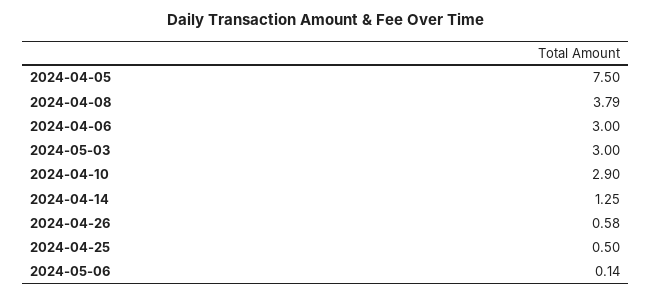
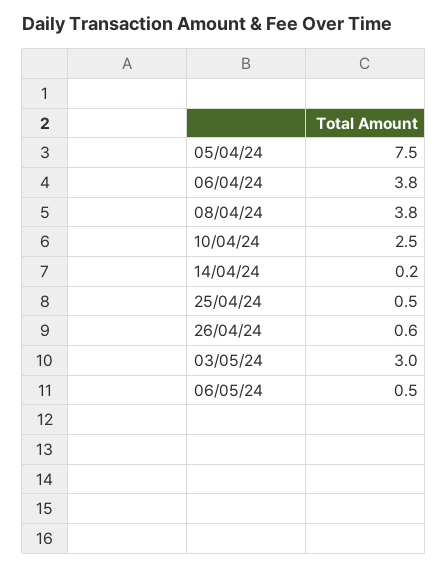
  {
    "2024-04-05": 7.5,
    "2024-04-08": 3.79,
-   "2024-04-06": 3,
+   "2024-04-06": 3.8,
    "2024-05-03": 3,
-   "2024-04-10": 2.9,
+   "2024-04-10": 2.5,
-   "2024-04-14": 1.25,
+   "2024-04-14": 0.2,
    "2024-04-26": 0.58,
    "2024-04-25": 0.5,
-   "2024-05-06": 0.14
+   "2024-05-06": 0.5
  }

